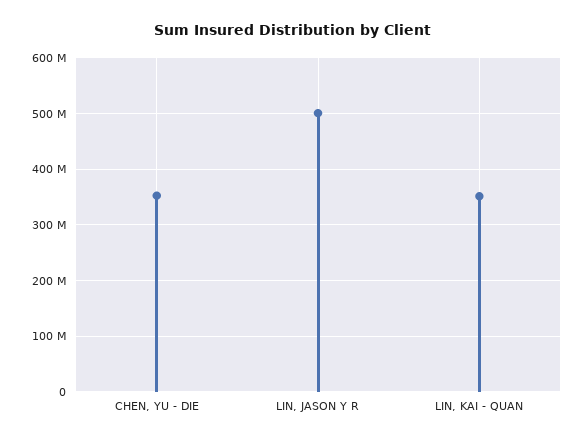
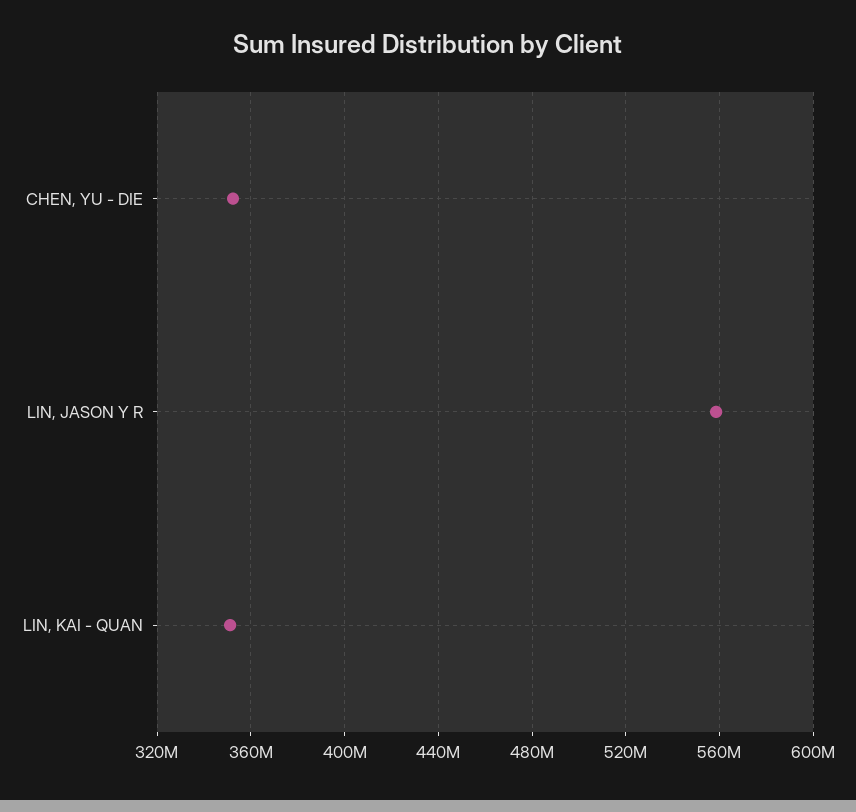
  {
    "CHEN, YU - DIE": 350000000,
-   "LIN, JASON Y R": 500000000,
+   "LIN, JASON Y R": 560000000,
    "LIN, KAI - QUAN": 350000000
  }

